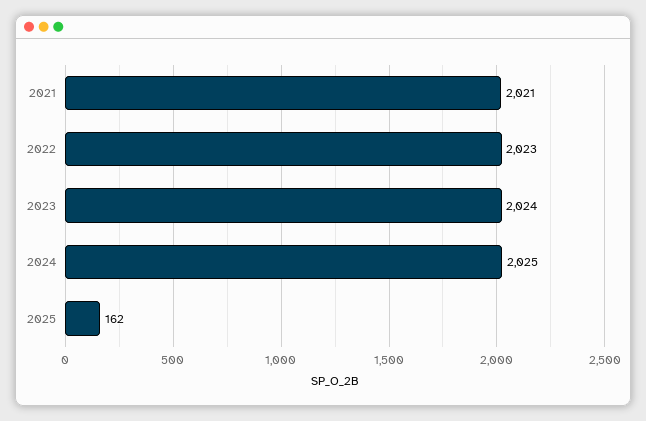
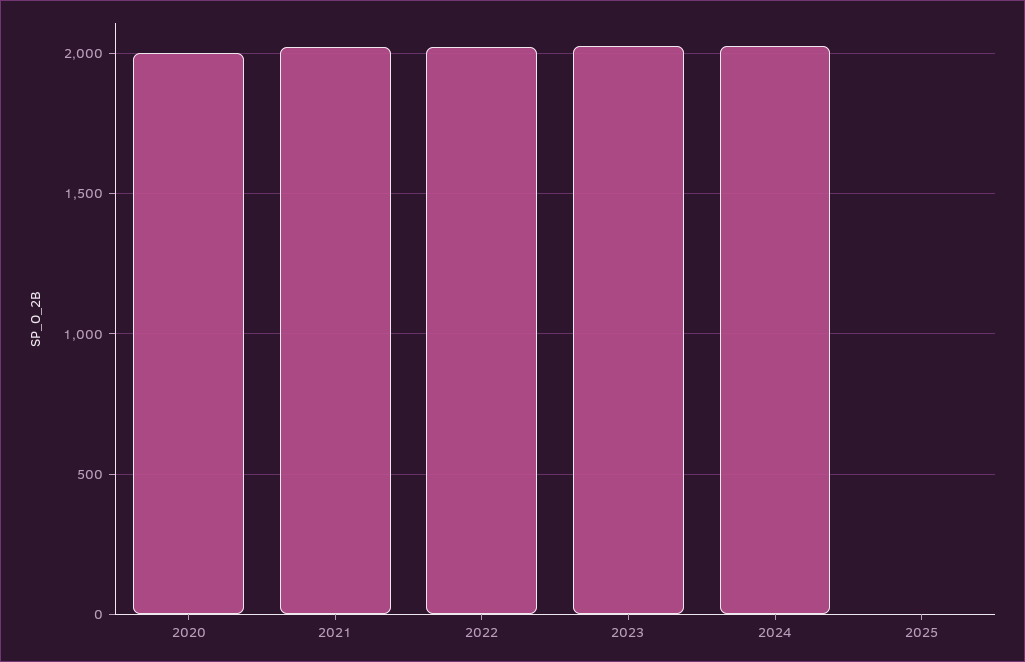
  {
    "2021": 2021,
    "2022": 2023,
    "2023": 2024,
    "2024": 2025,
-   "2025": 162
+   "2025": 0,
+   "2020": 2000
  }

